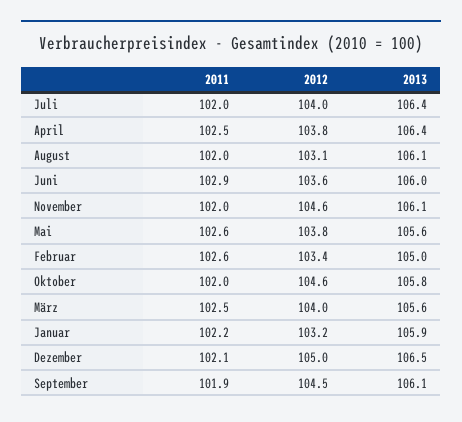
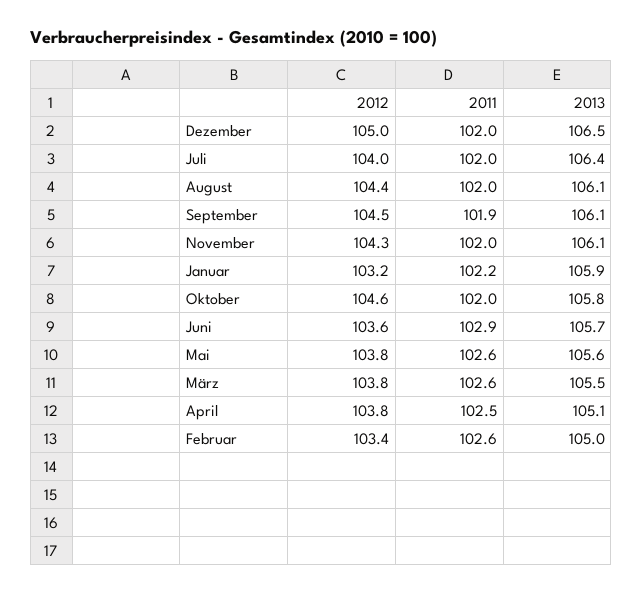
  {
    "2011": {
      "Juli": 102,
      "April": 102.5,
      "August": 102,
      "Juni": 102.9,
      "November": 102,
      "Mai": 102.6,
      "Februar": 102.6,
      "Oktober": 102,
-     "März": 102.5,
+     "März": 102.6,
      "Januar": 102.2,
-     "Dezember": 102.1,
+     "Dezember": 102,
      "September": 101.9
    },
    "2012": {
      "Juli": 104,
      "April": 103.8,
-     "August": 103.1,
+     "August": 104.4,
      "Juni": 103.6,
-     "November": 104.6,
+     "November": 104.3,
      "Mai": 103.8,
      "Februar": 103.4,
      "Oktober": 104.6,
-     "März": 104,
+     "März": 103.8,
      "Januar": 103.2,
      "Dezember": 105,
      "September": 104.5
    },
    "2013": {
      "Juli": 106.4,
-     "April": 106.4,
+     "April": 105.1,
      "August": 106.1,
-     "Juni": 106,
+     "Juni": 105.7,
      "November": 106.1,
      "Mai": 105.6,
      "Februar": 105,
      "Oktober": 105.8,
-     "März": 105.6,
+     "März": 105.5,
      "Januar": 105.9,
      "Dezember": 106.5,
      "September": 106.1
    }
  }

